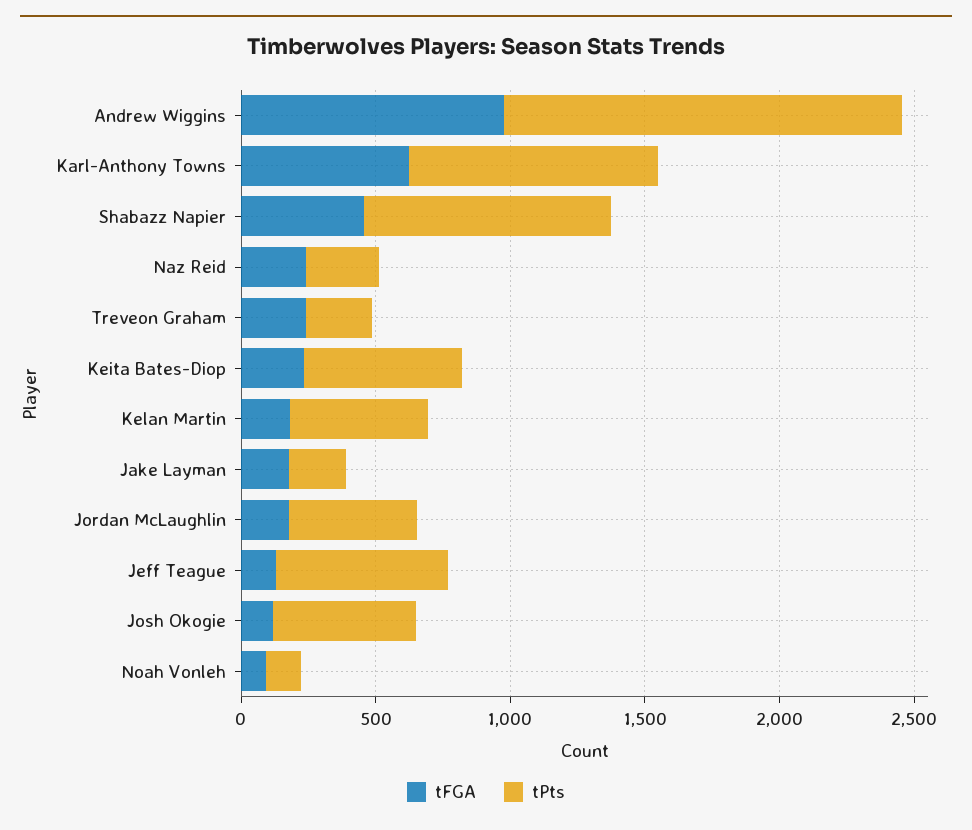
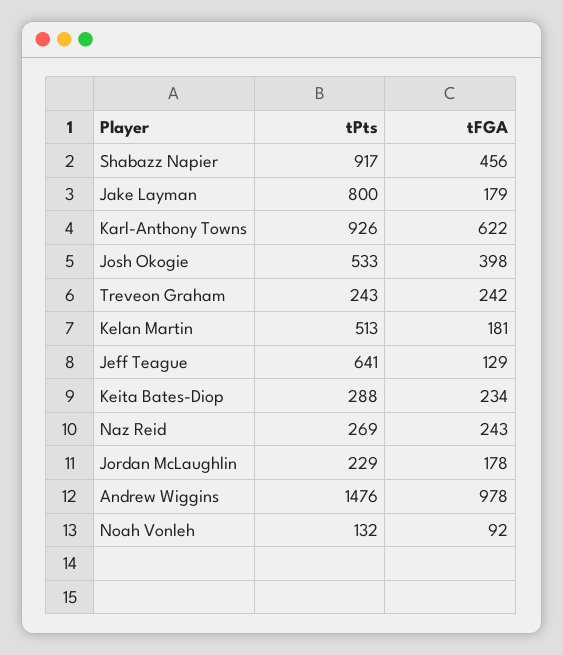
  {
    "tFGA": {
      "Andrew Wiggins": 978,
      "Karl-Anthony Towns": 622,
      "Shabazz Napier": 456,
      "Naz Reid": 243,
      "Treveon Graham": 242,
      "Keita Bates-Diop": 234,
      "Kelan Martin": 181,
      "Jake Layman": 179,
      "Jordan McLaughlin": 178,
      "Jeff Teague": 129,
-     "Josh Okogie": 100,
+     "Josh Okogie": 398,
      "Noah Vonleh": 92
    },
    "tPts": {
      "Andrew Wiggins": 1476,
      "Karl-Anthony Towns": 926,
      "Shabazz Napier": 917,
      "Naz Reid": 269,
      "Treveon Graham": 243,
-     "Keita Bates-Diop": 600,
+     "Keita Bates-Diop": 288,
      "Kelan Martin": 513,
-     "Jake Layman": 200,
+     "Jake Layman": 800,
-     "Jordan McLaughlin": 500,
+     "Jordan McLaughlin": 229,
      "Jeff Teague": 641,
      "Josh Okogie": 533,
      "Noah Vonleh": 132
    }
  }

